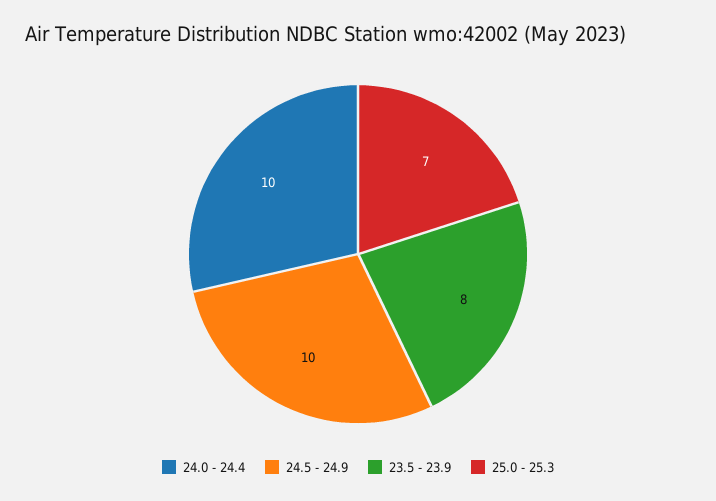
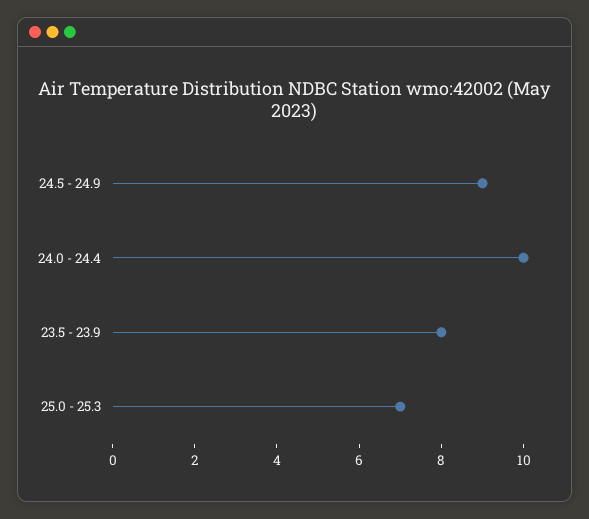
  {
    "24.0 - 24.4": 10,
-   "24.5 - 24.9": 10,
+   "24.5 - 24.9": 9,
    "23.5 - 23.9": 8,
    "25.0 - 25.3": 7
  }

